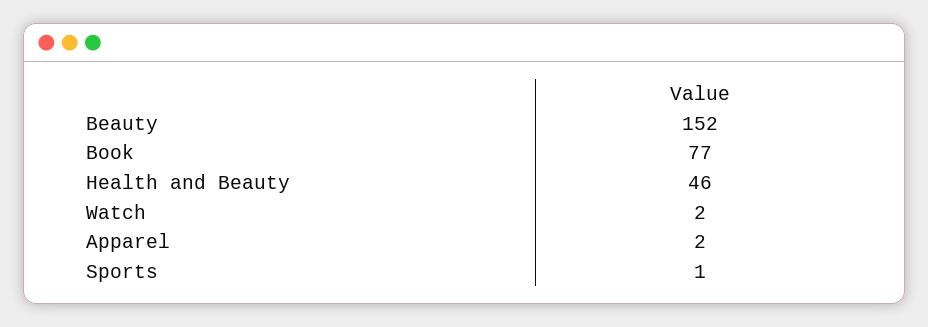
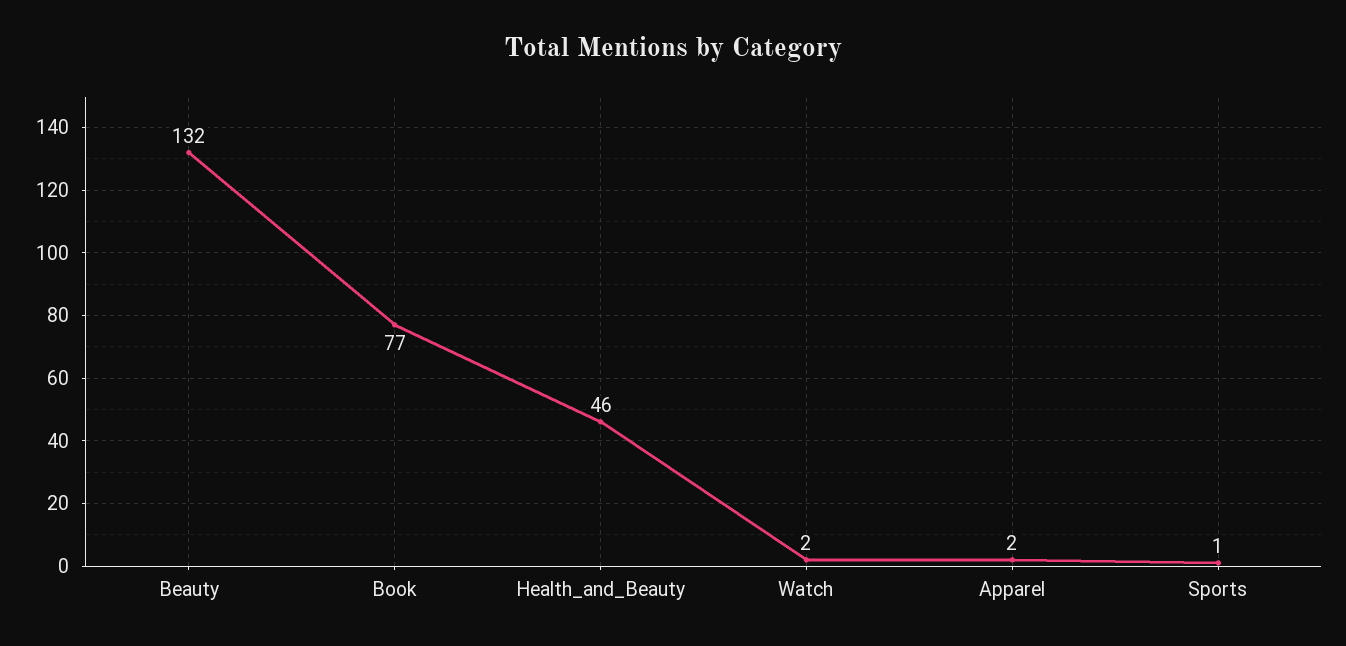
  {
-   "Beauty": 152,
+   "Beauty": 132,
    "Book": 77,
    "Health and Beauty": 46,
    "Watch": 2,
    "Apparel": 2,
    "Sports": 1
  }

